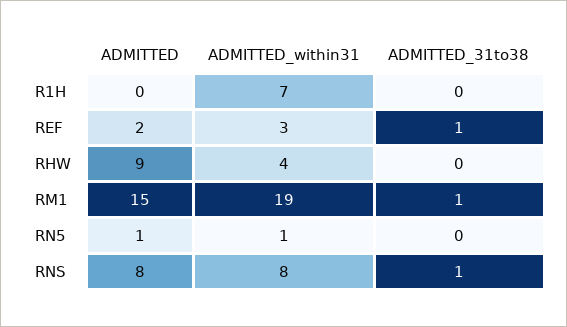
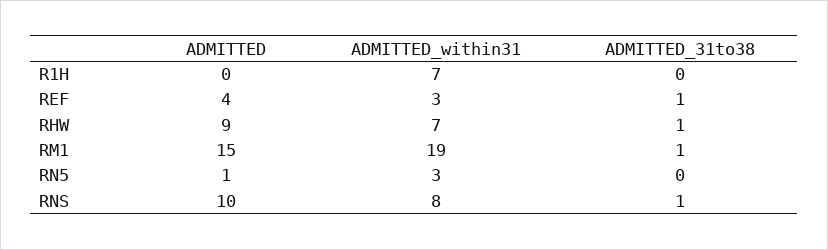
  {
    "ADMITTED": {
      "R1H": 0,
-     "REF": 2,
+     "REF": 4,
      "RHW": 9,
      "RM1": 15,
      "RN5": 1,
-     "RNS": 8
+     "RNS": 10
    },
    "ADMITTED_within31": {
      "R1H": 7,
      "REF": 3,
-     "RHW": 4,
+     "RHW": 7,
      "RM1": 19,
-     "RN5": 1,
+     "RN5": 3,
      "RNS": 8
    },
    "ADMITTED_31to38": {
      "R1H": 0,
      "REF": 1,
-     "RHW": 0,
+     "RHW": 1,
      "RM1": 1,
      "RN5": 0,
      "RNS": 1
    }
  }

